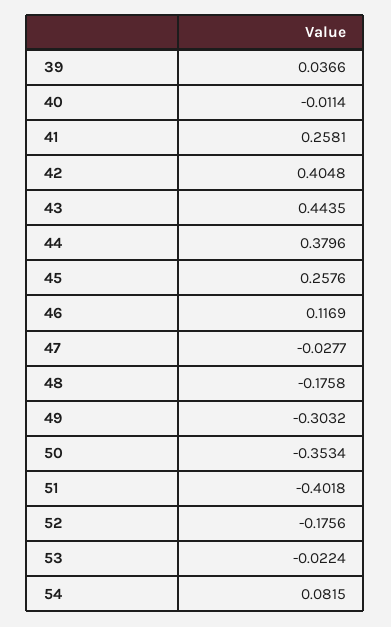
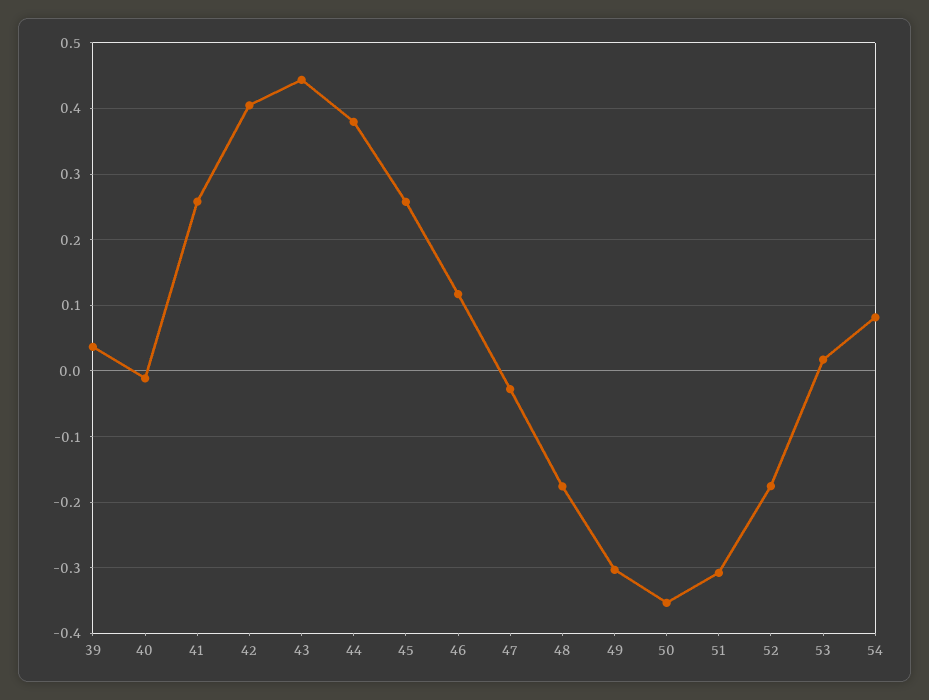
  {
    "39": 0.0366,
    "40": -0.0114,
    "41": 0.2581,
    "42": 0.4048,
    "43": 0.4435,
    "44": 0.3796,
    "45": 0.2576,
    "46": 0.1169,
    "47": -0.0277,
    "48": -0.1758,
    "49": -0.3032,
    "50": -0.3534,
-   "51": -0.4018,
+   "51": -0.31,
    "52": -0.1756,
-   "53": -0.0224,
+   "53": 0.02,
    "54": 0.0815
  }

